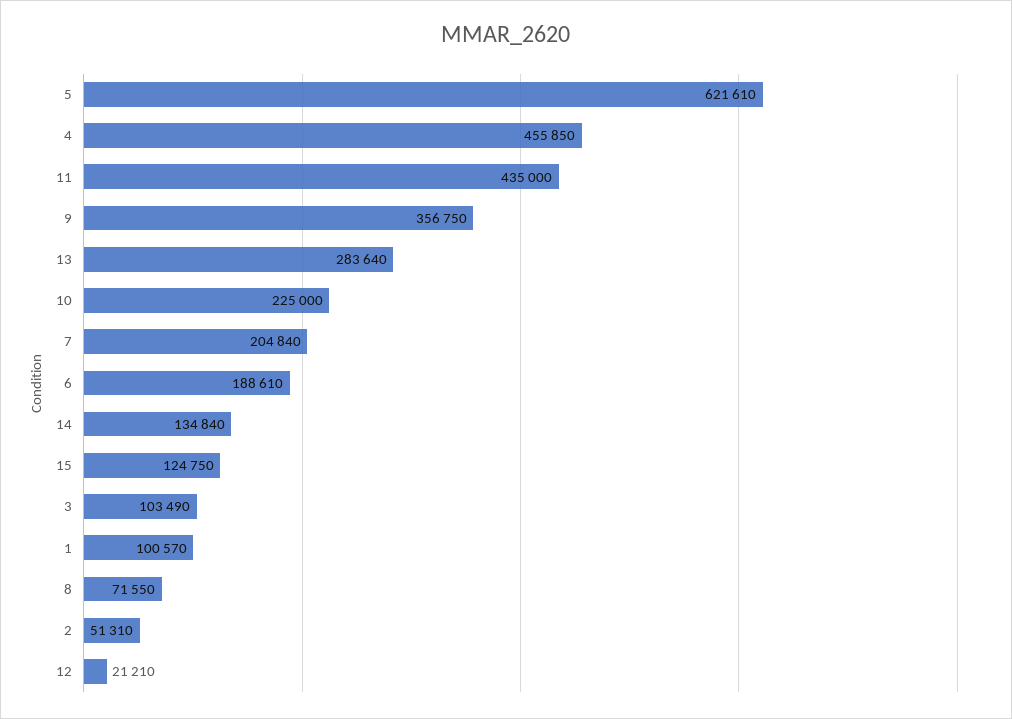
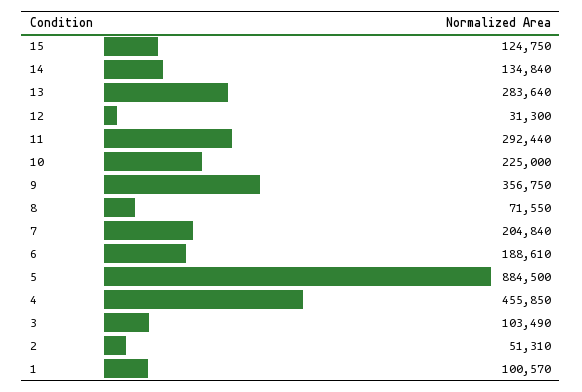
  {
-   "5": 621610,
+   "5": 884500,
    "4": 455850,
-   "11": 435000,
+   "11": 292440,
    "9": 356750,
    "13": 283640,
    "10": 225000,
    "7": 204840,
    "6": 188610,
    "14": 134840,
    "15": 124750,
    "3": 103490,
    "1": 100570,
    "8": 71550,
    "2": 51310,
-   "12": 21210
+   "12": 31300
  }

